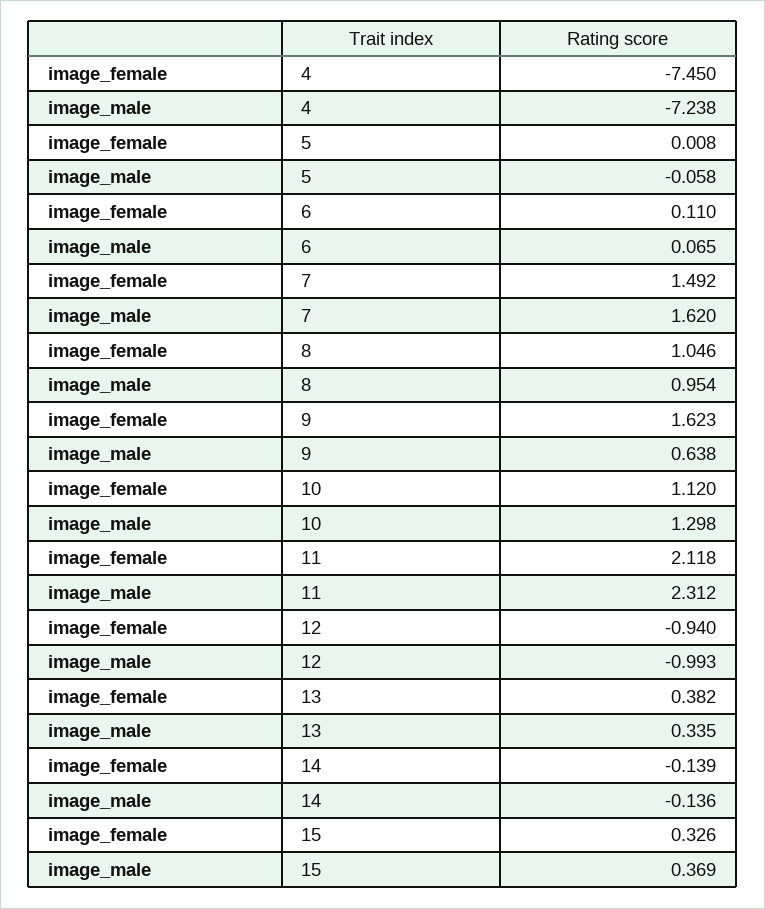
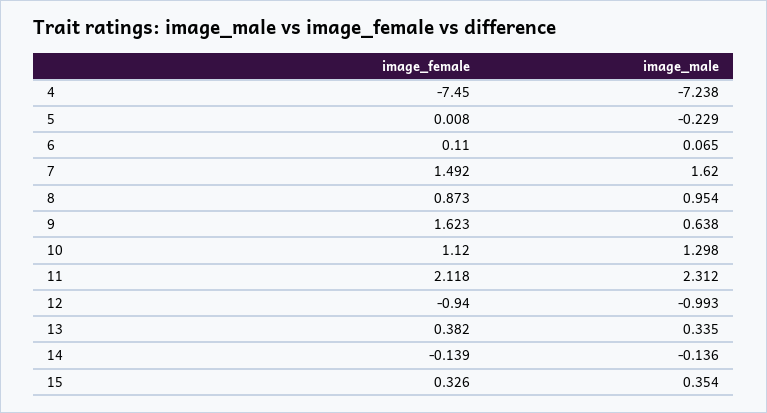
  {
    "image_female": {
      "4": -7.45,
      "5": 0.008,
      "6": 0.11,
      "7": 1.492,
-     "8": 1.046,
+     "8": 0.873,
      "9": 1.623,
      "10": 1.12,
      "11": 2.118,
      "12": -0.94,
      "13": 0.382,
      "14": -0.139,
      "15": 0.326
    },
    "image_male": {
      "4": -7.238,
-     "5": -0.058,
+     "5": -0.229,
      "6": 0.065,
      "7": 1.62,
      "8": 0.954,
      "9": 0.638,
      "10": 1.298,
      "11": 2.312,
      "12": -0.993,
      "13": 0.335,
      "14": -0.136,
-     "15": 0.369
+     "15": 0.354
    }
  }

